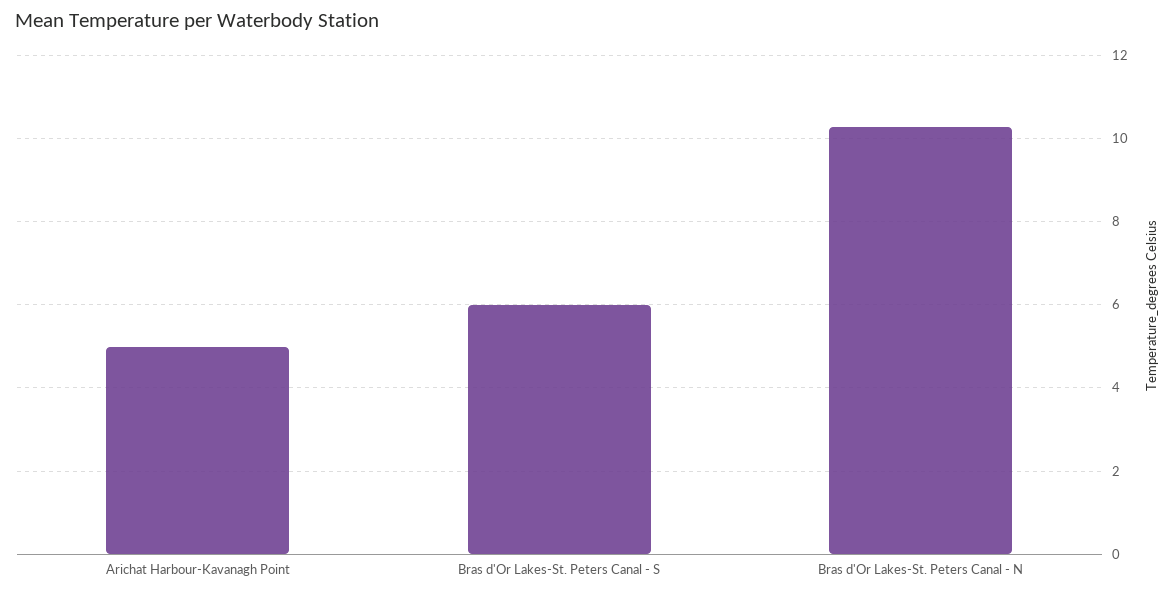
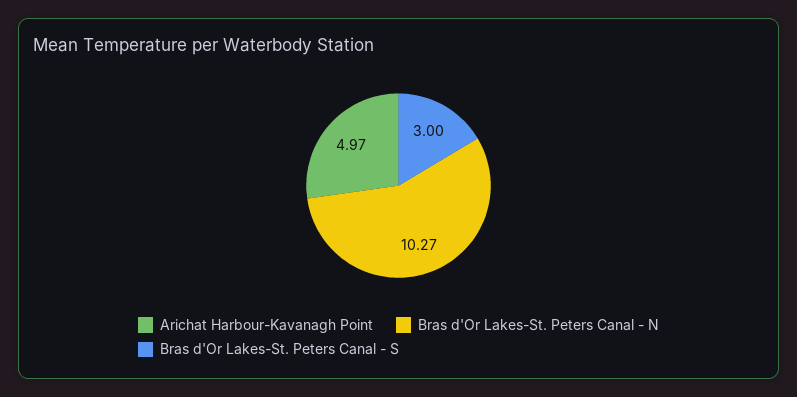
  {
    "Arichat Harbour-Kavanagh Point": 4.97,
-   "Bras d'Or Lakes-St. Peters Canal - S": 6,
+   "Bras d'Or Lakes-St. Peters Canal - S": 3,
    "Bras d'Or Lakes-St. Peters Canal - N": 10.27
  }

